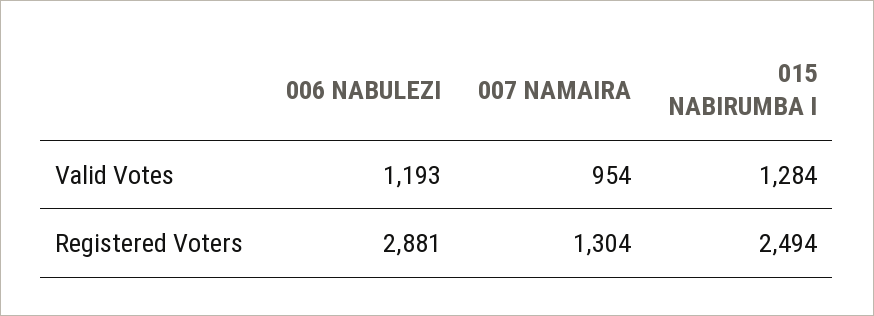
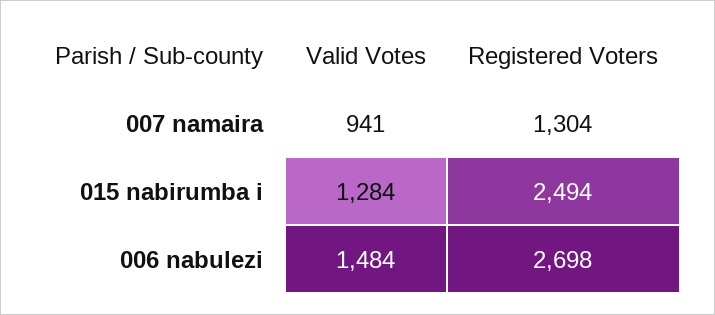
  {
    "006 NABULEZI": {
-     "Valid Votes": 1193,
+     "Valid Votes": 1484,
-     "Registered Voters": 2881
+     "Registered Voters": 2698
    },
    "007 NAMAIRA": {
-     "Valid Votes": 954,
+     "Valid Votes": 941,
      "Registered Voters": 1304
    },
    "015 NABIRUMBA I": {
      "Valid Votes": 1284,
      "Registered Voters": 2494
    }
  }

